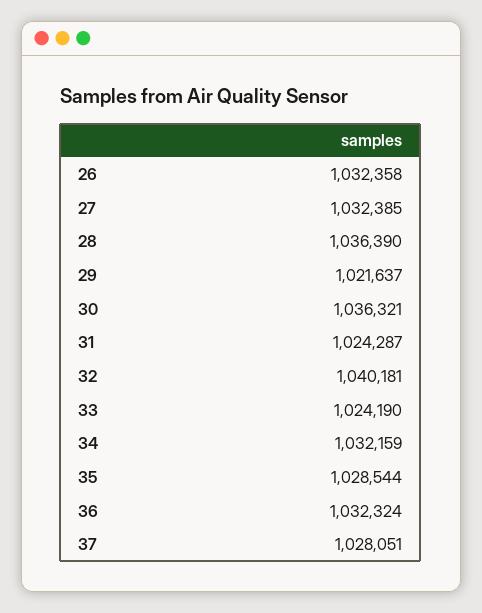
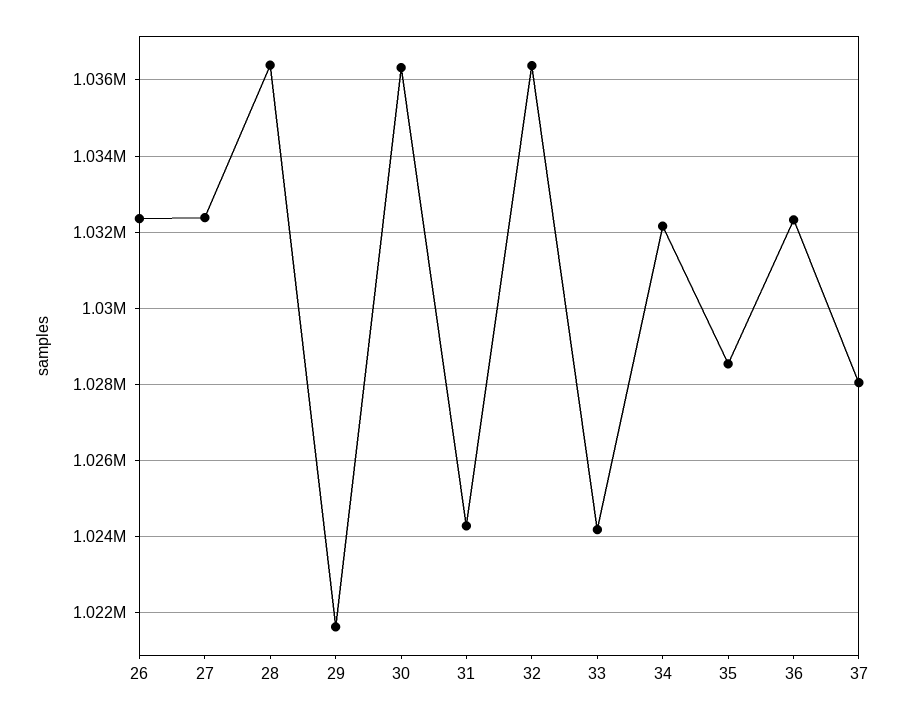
  {
    "26": 1032358,
    "27": 1032385,
    "28": 1036390,
    "29": 1021637,
    "30": 1036321,
    "31": 1024287,
-   "32": 1040181,
+   "32": 1036400,
    "33": 1024190,
    "34": 1032159,
    "35": 1028544,
    "36": 1032324,
    "37": 1028051
  }

